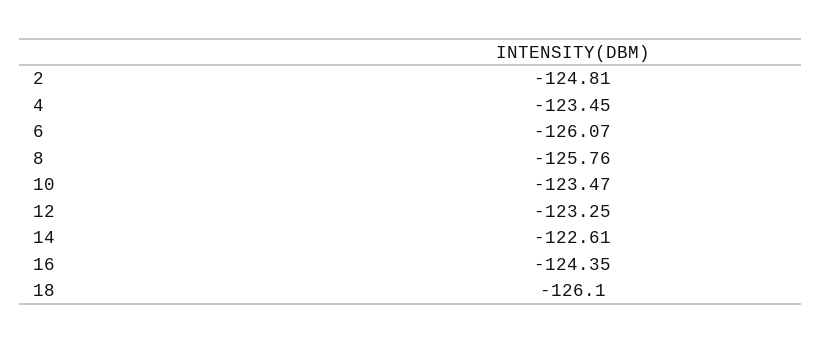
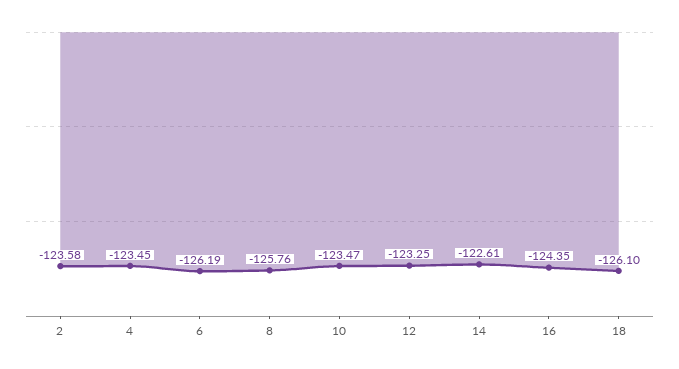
  {
-   "2": -124.81,
+   "2": -123.58,
    "4": -123.45,
-   "6": -126.07,
+   "6": -126.19,
    "8": -125.76,
    "10": -123.47,
    "12": -123.25,
    "14": -122.61,
    "16": -124.35,
    "18": -126.1
  }

